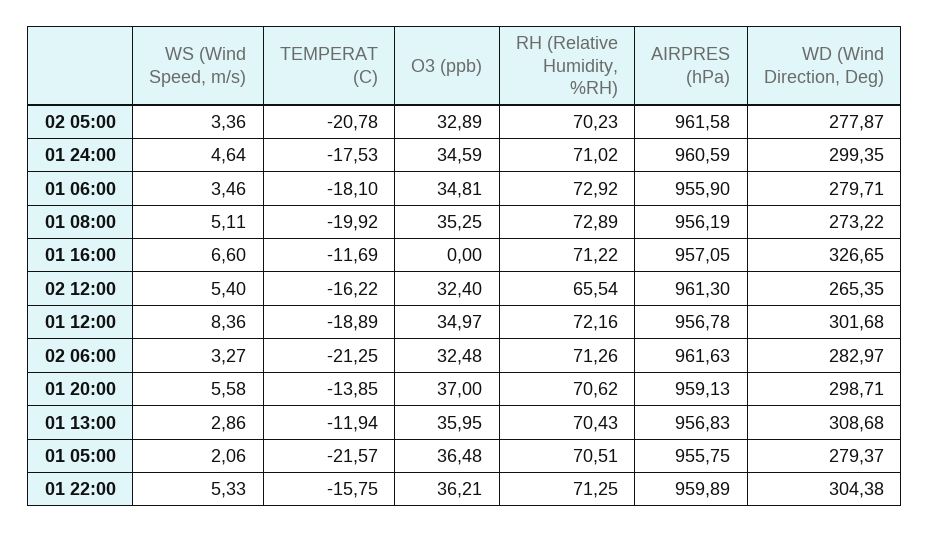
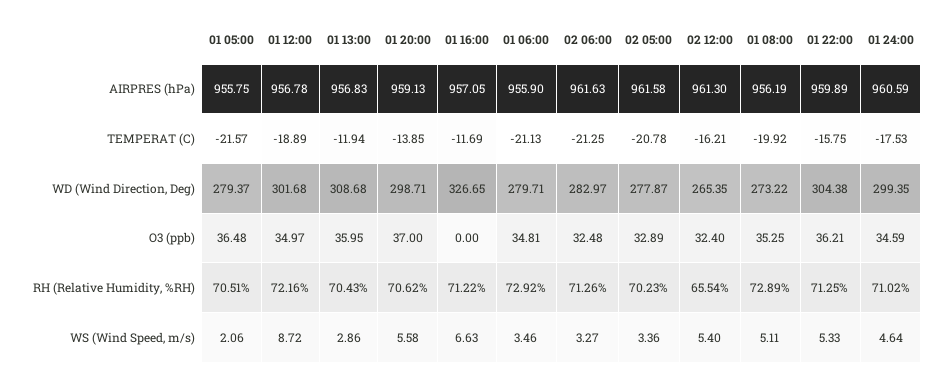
  {
    "WS (Wind Speed, m/s)": {
      "02 05:00": 3.36,
      "01 24:00": 4.64,
      "01 06:00": 3.46,
      "01 08:00": 5.11,
-     "01 16:00": 6.6,
+     "01 16:00": 6.63,
      "02 12:00": 5.4,
-     "01 12:00": 8.36,
+     "01 12:00": 8.72,
      "02 06:00": 3.27,
      "01 20:00": 5.58,
      "01 13:00": 2.86,
      "01 05:00": 2.06,
      "01 22:00": 5.33
    },
    "TEMPERAT (C)": {
      "02 05:00": -20.78,
      "01 24:00": -17.53,
-     "01 06:00": -18.1,
+     "01 06:00": -21.13,
      "01 08:00": -19.92,
      "01 16:00": -11.69,
-     "02 12:00": -16.22,
+     "02 12:00": -16.21,
      "01 12:00": -18.89,
      "02 06:00": -21.25,
      "01 20:00": -13.85,
      "01 13:00": -11.94,
      "01 05:00": -21.57,
      "01 22:00": -15.75
    },
    "O3 (ppb)": {
      "02 05:00": 32.89,
      "01 24:00": 34.59,
      "01 06:00": 34.81,
      "01 08:00": 35.25,
      "01 16:00": 0,
      "02 12:00": 32.4,
      "01 12:00": 34.97,
      "02 06:00": 32.48,
      "01 20:00": 37,
      "01 13:00": 35.95,
      "01 05:00": 36.48,
      "01 22:00": 36.21
    },
    "RH (Relative Humidity, %RH)": {
      "02 05:00": 70.23,
      "01 24:00": 71.02,
      "01 06:00": 72.92,
      "01 08:00": 72.89,
      "01 16:00": 71.22,
      "02 12:00": 65.54,
      "01 12:00": 72.16,
      "02 06:00": 71.26,
      "01 20:00": 70.62,
      "01 13:00": 70.43,
      "01 05:00": 70.51,
      "01 22:00": 71.25
    },
    "AIRPRES (hPa)": {
      "02 05:00": 961.58,
      "01 24:00": 960.59,
      "01 06:00": 955.9,
      "01 08:00": 956.19,
      "01 16:00": 957.05,
      "02 12:00": 961.3,
      "01 12:00": 956.78,
      "02 06:00": 961.63,
      "01 20:00": 959.13,
      "01 13:00": 956.83,
      "01 05:00": 955.75,
      "01 22:00": 959.89
    },
    "WD (Wind Direction, Deg)": {
      "02 05:00": 277.87,
      "01 24:00": 299.35,
      "01 06:00": 279.71,
      "01 08:00": 273.22,
      "01 16:00": 326.65,
      "02 12:00": 265.35,
      "01 12:00": 301.68,
      "02 06:00": 282.97,
      "01 20:00": 298.71,
      "01 13:00": 308.68,
      "01 05:00": 279.37,
      "01 22:00": 304.38
    }
  }

